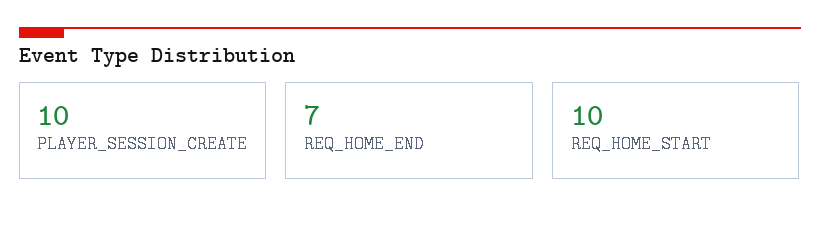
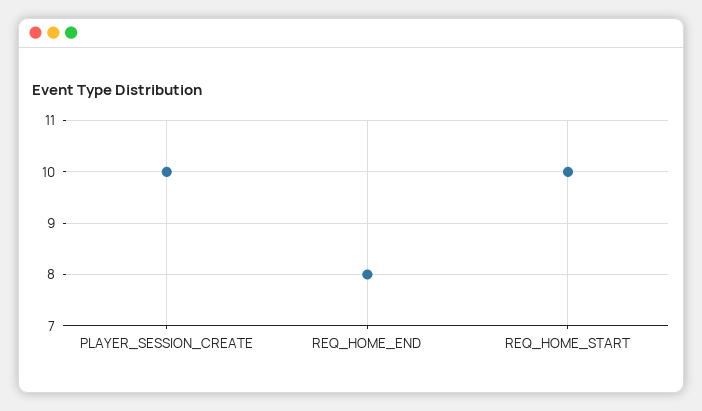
  {
    "PLAYER_SESSION_CREATE": 10,
-   "REQ_HOME_END": 7,
+   "REQ_HOME_END": 8,
    "REQ_HOME_START": 10
  }

